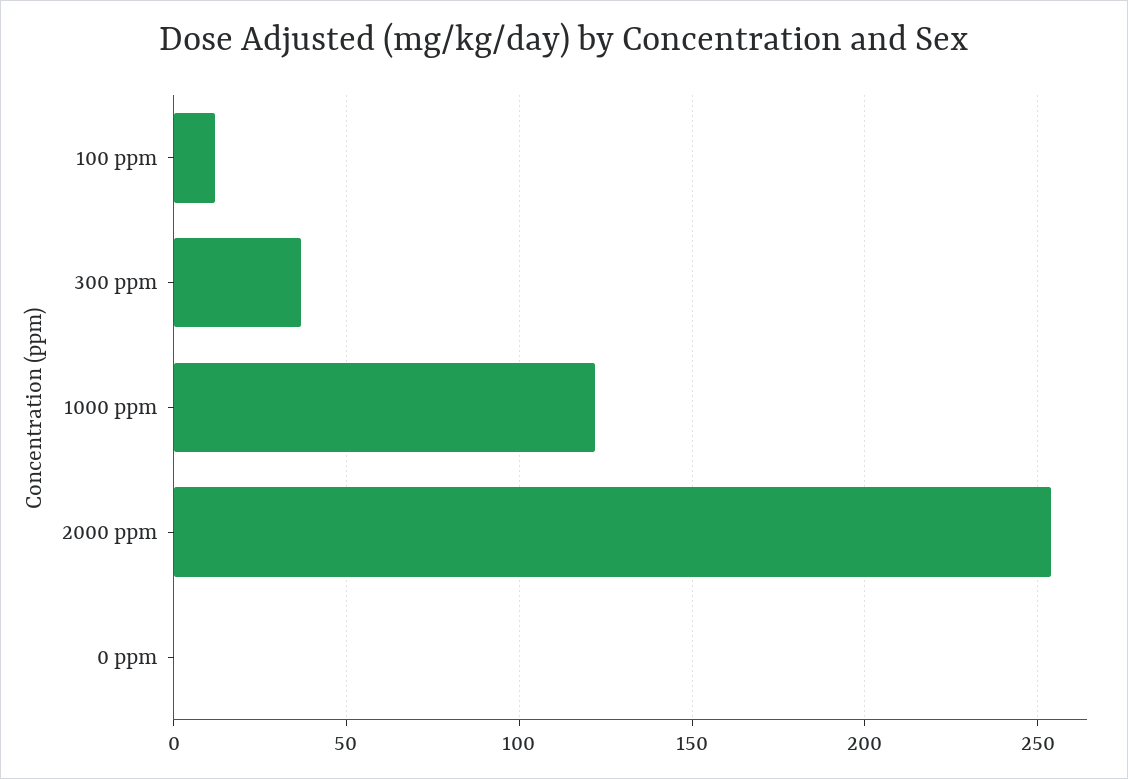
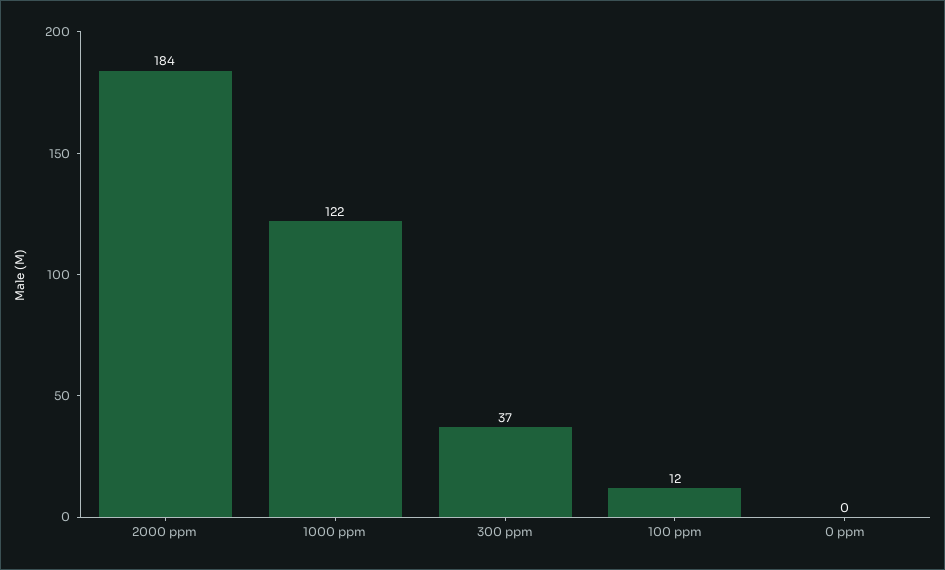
  {
    "100 ppm": 12,
    "300 ppm": 37,
    "1000 ppm": 122,
-   "2000 ppm": 255,
+   "2000 ppm": 184,
    "0 ppm": 0
  }

